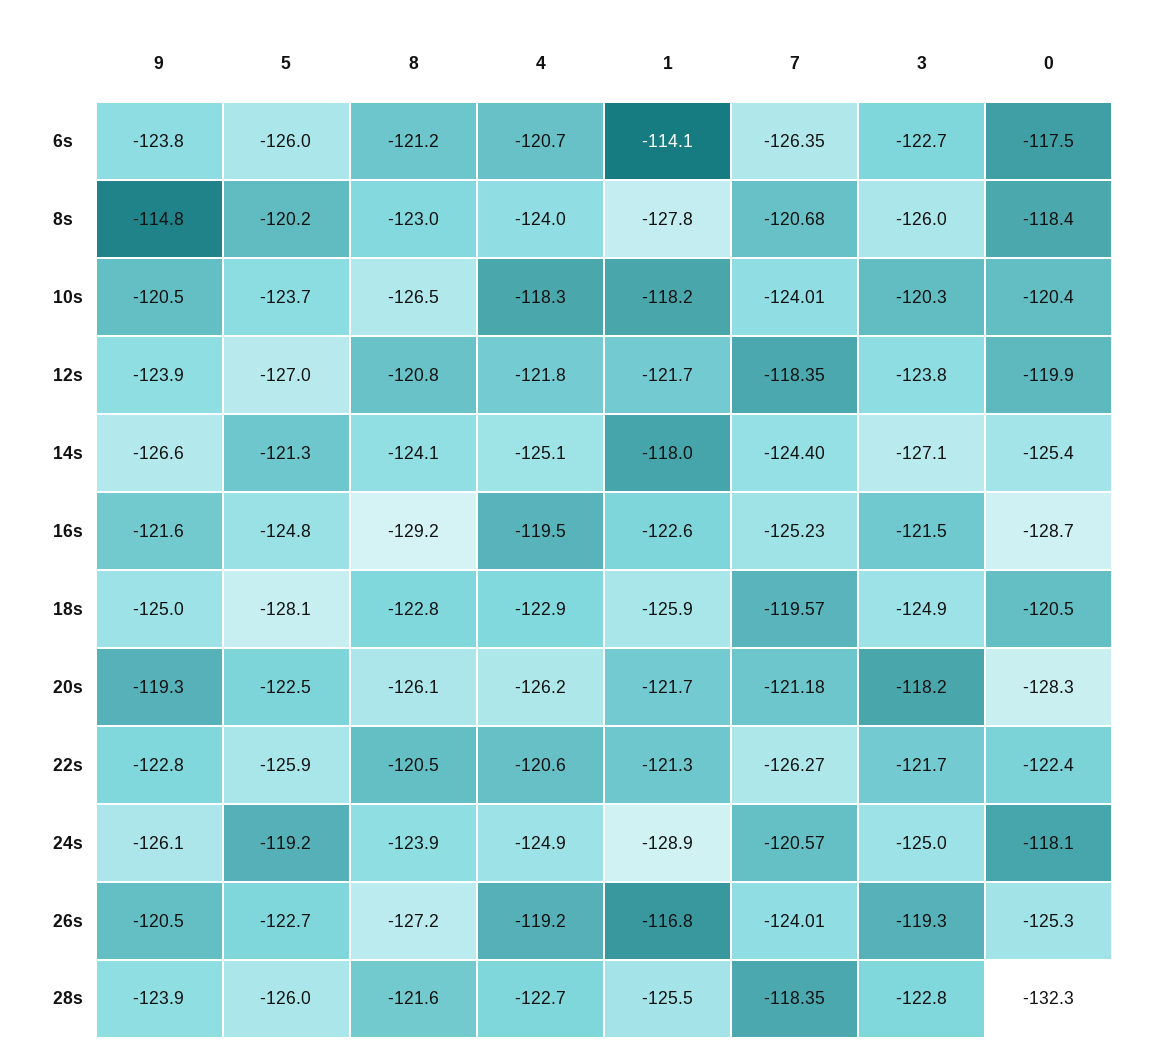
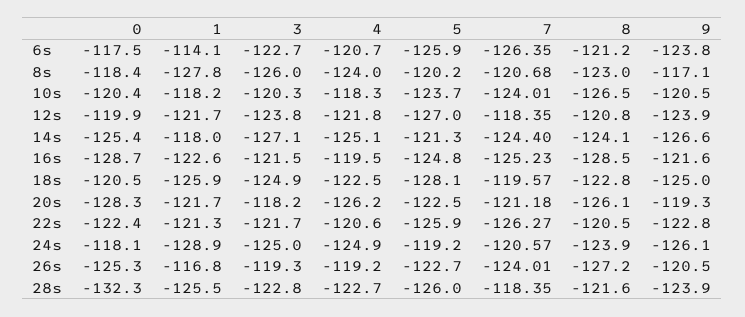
  {
    "9": {
      "6s": -123.8,
-     "8s": -114.8,
+     "8s": -117.1,
      "10s": -120.5,
      "12s": -123.9,
      "14s": -126.6,
      "16s": -121.6,
      "18s": -125,
      "20s": -119.3,
      "22s": -122.8,
      "24s": -126.1,
      "26s": -120.5,
      "28s": -123.9
    },
    "5": {
-     "6s": -126,
+     "6s": -125.9,
      "8s": -120.2,
      "10s": -123.7,
      "12s": -127,
      "14s": -121.3,
      "16s": -124.8,
      "18s": -128.1,
      "20s": -122.5,
      "22s": -125.9,
      "24s": -119.2,
      "26s": -122.7,
      "28s": -126
    },
    "8": {
      "6s": -121.2,
      "8s": -123,
      "10s": -126.5,
      "12s": -120.8,
      "14s": -124.1,
-     "16s": -129.2,
+     "16s": -128.5,
      "18s": -122.8,
      "20s": -126.1,
      "22s": -120.5,
      "24s": -123.9,
      "26s": -127.2,
      "28s": -121.6
    },
    "4": {
      "6s": -120.7,
      "8s": -124,
      "10s": -118.3,
      "12s": -121.8,
      "14s": -125.1,
      "16s": -119.5,
-     "18s": -122.9,
+     "18s": -122.5,
      "20s": -126.2,
      "22s": -120.6,
      "24s": -124.9,
      "26s": -119.2,
      "28s": -122.7
    },
    "1": {
      "6s": -114.1,
      "8s": -127.8,
      "10s": -118.2,
      "12s": -121.7,
      "14s": -118,
      "16s": -122.6,
      "18s": -125.9,
      "20s": -121.7,
      "22s": -121.3,
      "24s": -128.9,
      "26s": -116.8,
      "28s": -125.5
    },
    "7": {
      "6s": -126.35,
      "8s": -120.68,
      "10s": -124.01,
      "12s": -118.35,
      "14s": -124.4,
      "16s": -125.23,
      "18s": -119.57,
      "20s": -121.18,
      "22s": -126.27,
      "24s": -120.57,
      "26s": -124.01,
      "28s": -118.35
    },
    "3": {
      "6s": -122.7,
      "8s": -126,
      "10s": -120.3,
      "12s": -123.8,
      "14s": -127.1,
      "16s": -121.5,
      "18s": -124.9,
      "20s": -118.2,
      "22s": -121.7,
      "24s": -125,
      "26s": -119.3,
      "28s": -122.8
    },
    "0": {
      "6s": -117.5,
      "8s": -118.4,
      "10s": -120.4,
      "12s": -119.9,
      "14s": -125.4,
      "16s": -128.7,
      "18s": -120.5,
      "20s": -128.3,
      "22s": -122.4,
      "24s": -118.1,
      "26s": -125.3,
      "28s": -132.3
    }
  }

